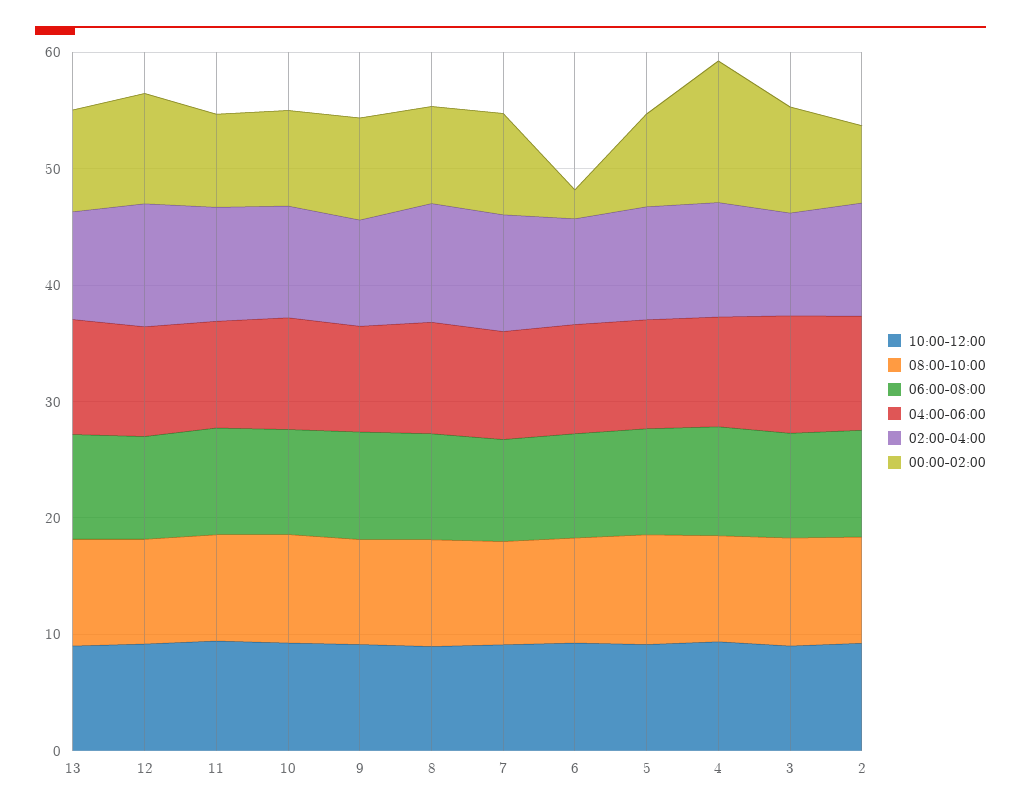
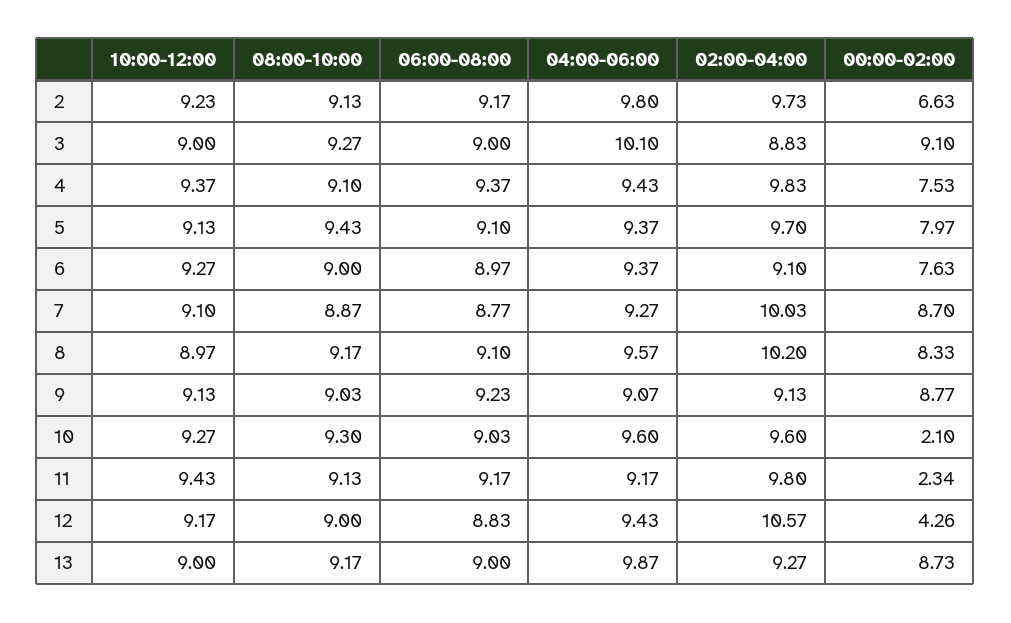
  {
    "10:00-12:00": {
      "13": 9,
      "12": 9.17,
      "11": 9.43,
      "10": 9.27,
      "9": 9.13,
      "8": 8.97,
      "7": 9.1,
      "6": 9.27,
      "5": 9.13,
      "4": 9.37,
      "3": 9,
      "2": 9.23
    },
    "08:00-10:00": {
      "13": 9.17,
      "12": 9,
      "11": 9.13,
      "10": 9.3,
      "9": 9.03,
      "8": 9.17,
      "7": 8.87,
      "6": 9,
      "5": 9.43,
      "4": 9.1,
      "3": 9.27,
      "2": 9.13
    },
    "06:00-08:00": {
      "13": 9,
      "12": 8.83,
      "11": 9.17,
      "10": 9.03,
      "9": 9.23,
      "8": 9.1,
      "7": 8.77,
      "6": 8.97,
      "5": 9.1,
      "4": 9.37,
      "3": 9,
      "2": 9.17
    },
    "04:00-06:00": {
      "13": 9.87,
      "12": 9.43,
      "11": 9.17,
      "10": 9.6,
      "9": 9.07,
      "8": 9.57,
      "7": 9.27,
      "6": 9.37,
      "5": 9.37,
      "4": 9.43,
      "3": 10.1,
      "2": 9.8
    },
    "02:00-04:00": {
      "13": 9.27,
      "12": 10.57,
      "11": 9.8,
      "10": 9.6,
      "9": 9.13,
      "8": 10.2,
      "7": 10.03,
      "6": 9.1,
      "5": 9.7,
      "4": 9.83,
      "3": 8.83,
      "2": 9.73
    },
    "00:00-02:00": {
      "13": 8.73,
-     "12": 10,
+     "12": 4.26,
-     "11": 8,
+     "11": 2.34,
-     "10": 8,
+     "10": 2.1,
      "9": 8.77,
      "8": 8.33,
      "7": 8.7,
-     "6": 2,
+     "6": 7.63,
      "5": 7.97,
-     "4": 12,
+     "4": 7.53,
      "3": 9.1,
      "2": 6.63
    }
  }

